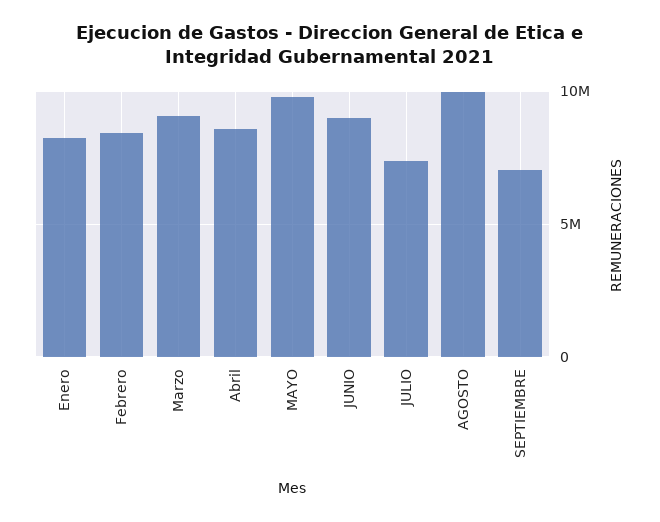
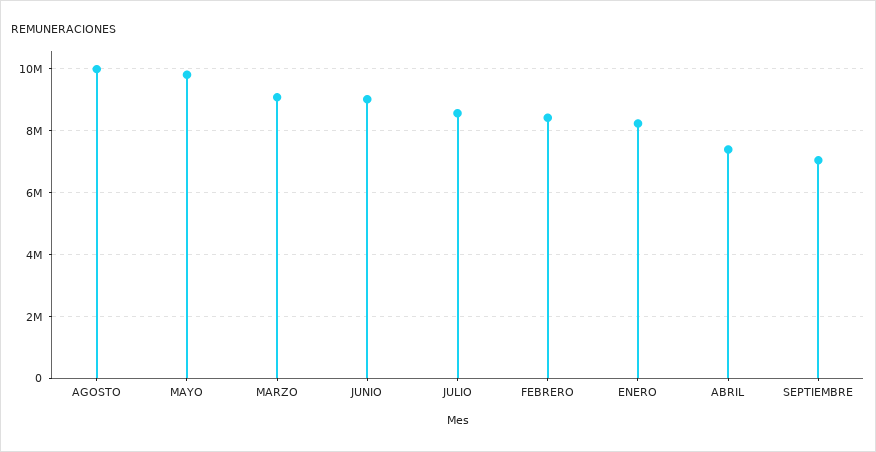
  {
    "Enero": 8200000,
    "Febrero": 8400000,
    "Marzo": 9000000,
-   "Abril": 8500000,
+   "Abril": 7400000,
    "MAYO": 9800000,
    "JUNIO": 9000000,
-   "JULIO": 7500000,
+   "JULIO": 8600000,
    "AGOSTO": 10000000,
    "SEPTIEMBRE": 7000000
  }

